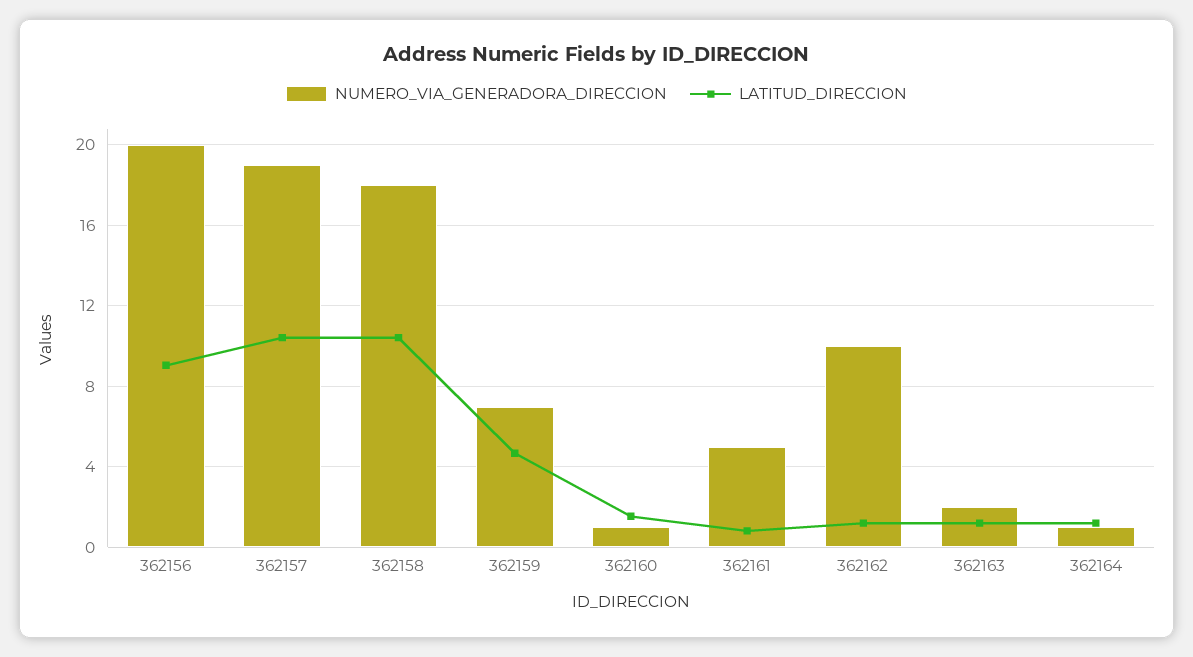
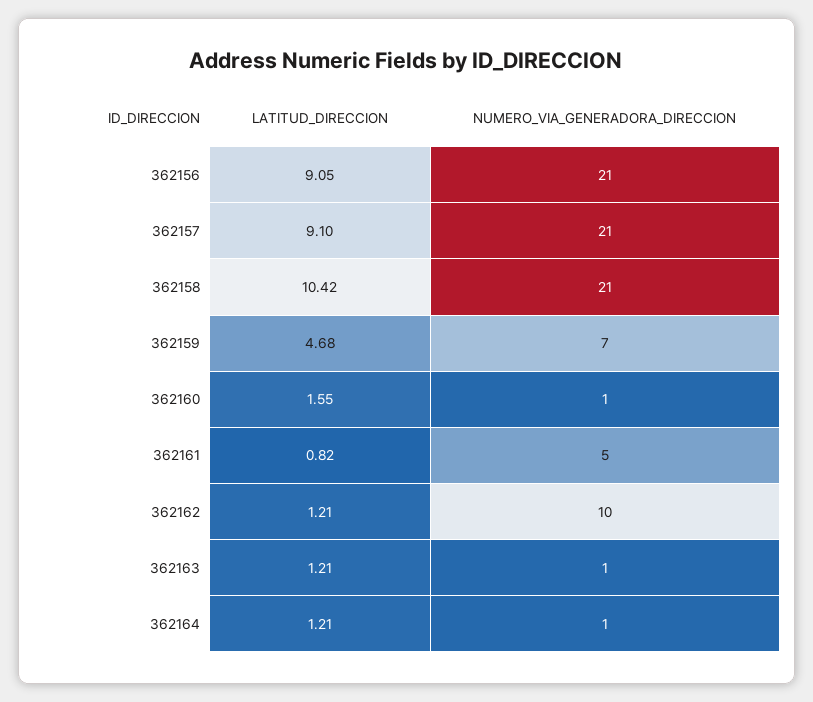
  {
    "NUMERO_VIA_GENERADORA_DIRECCION": {
-     "362156": 20,
+     "362156": 21,
-     "362157": 19,
+     "362157": 21,
-     "362158": 18,
+     "362158": 21,
      "362159": 7,
      "362160": 1,
      "362161": 5,
      "362162": 10,
-     "362163": 2,
+     "362163": 1,
      "362164": 1
    },
    "LATITUD_DIRECCION": {
      "362156": 9.05,
-     "362157": 10.5,
+     "362157": 9.1,
      "362158": 10.42,
      "362159": 4.68,
      "362160": 1.55,
      "362161": 0.82,
      "362162": 1.21,
      "362163": 1.21,
      "362164": 1.21
    }
  }

